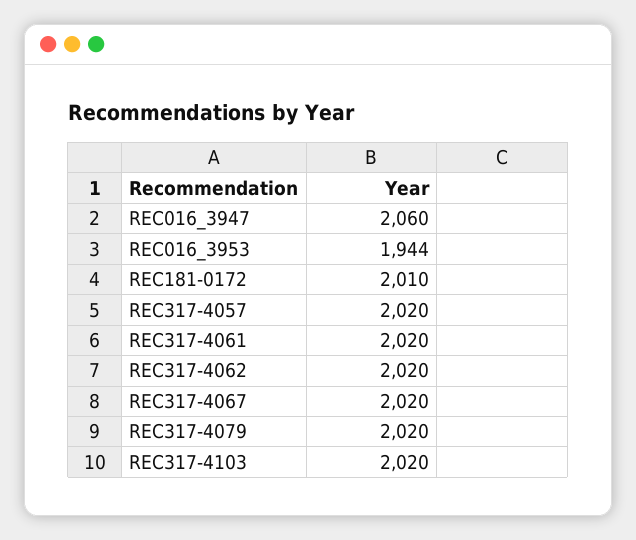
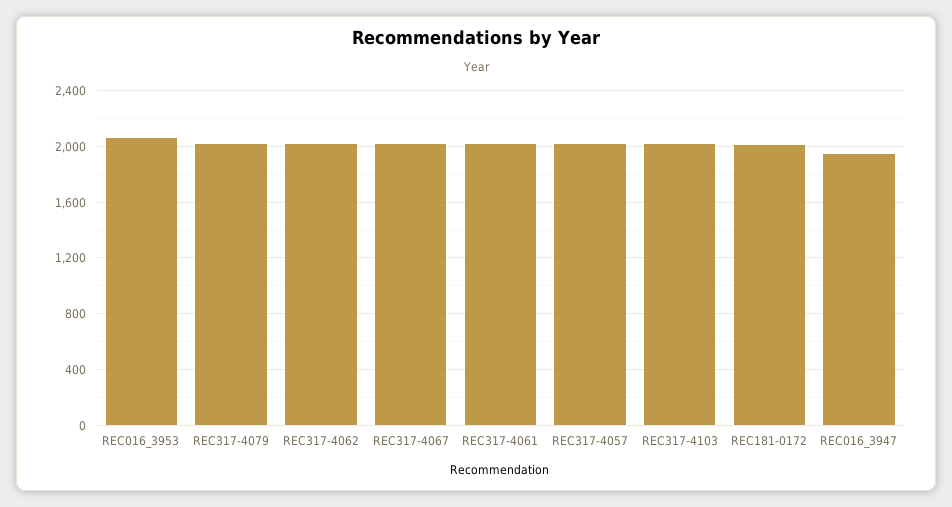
  {
-   "REC016_3947": 2060,
+   "REC016_3947": 1950,
-   "REC016_3953": 1944,
+   "REC016_3953": 2050,
    "REC181-0172": 2010,
    "REC317-4057": 2020,
    "REC317-4061": 2020,
    "REC317-4062": 2020,
    "REC317-4067": 2020,
    "REC317-4079": 2020,
    "REC317-4103": 2020
  }

